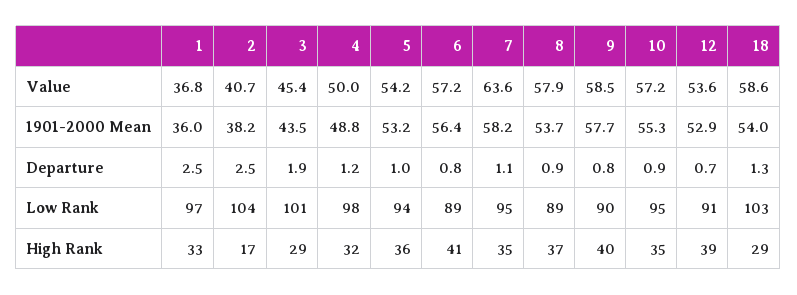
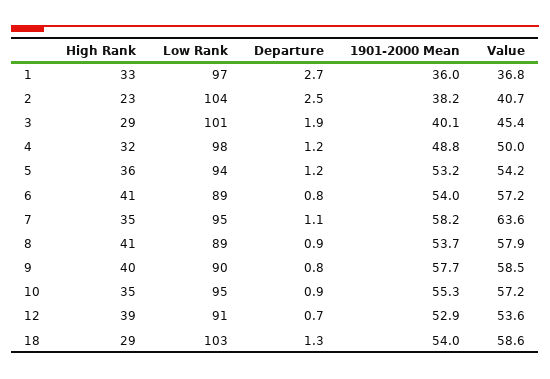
  {
    "1": {
      "Value": 36.8,
      "1901-2000 Mean": 36,
-     "Departure": 2.5,
+     "Departure": 2.7,
      "Low Rank": 97,
      "High Rank": 33
    },
    "2": {
      "Value": 40.7,
      "1901-2000 Mean": 38.2,
      "Departure": 2.5,
      "Low Rank": 104,
-     "High Rank": 17
+     "High Rank": 23
    },
    "3": {
      "Value": 45.4,
-     "1901-2000 Mean": 43.5,
+     "1901-2000 Mean": 40.1,
      "Departure": 1.9,
      "Low Rank": 101,
      "High Rank": 29
    },
    "4": {
      "Value": 50,
      "1901-2000 Mean": 48.8,
      "Departure": 1.2,
      "Low Rank": 98,
      "High Rank": 32
    },
    "5": {
      "Value": 54.2,
      "1901-2000 Mean": 53.2,
-     "Departure": 1,
+     "Departure": 1.2,
      "Low Rank": 94,
      "High Rank": 36
    },
    "6": {
      "Value": 57.2,
-     "1901-2000 Mean": 56.4,
+     "1901-2000 Mean": 54,
      "Departure": 0.8,
      "Low Rank": 89,
      "High Rank": 41
    },
    "7": {
      "Value": 63.6,
      "1901-2000 Mean": 58.2,
      "Departure": 1.1,
      "Low Rank": 95,
      "High Rank": 35
    },
    "8": {
      "Value": 57.9,
      "1901-2000 Mean": 53.7,
      "Departure": 0.9,
      "Low Rank": 89,
-     "High Rank": 37
+     "High Rank": 41
    },
    "9": {
      "Value": 58.5,
      "1901-2000 Mean": 57.7,
      "Departure": 0.8,
      "Low Rank": 90,
      "High Rank": 40
    },
    "10": {
      "Value": 57.2,
      "1901-2000 Mean": 55.3,
      "Departure": 0.9,
      "Low Rank": 95,
      "High Rank": 35
    },
    "12": {
      "Value": 53.6,
      "1901-2000 Mean": 52.9,
      "Departure": 0.7,
      "Low Rank": 91,
      "High Rank": 39
    },
    "18": {
      "Value": 58.6,
      "1901-2000 Mean": 54,
      "Departure": 1.3,
      "Low Rank": 103,
      "High Rank": 29
    }
  }

